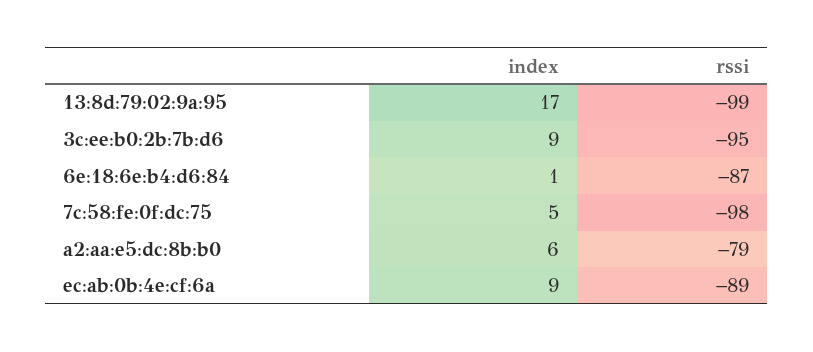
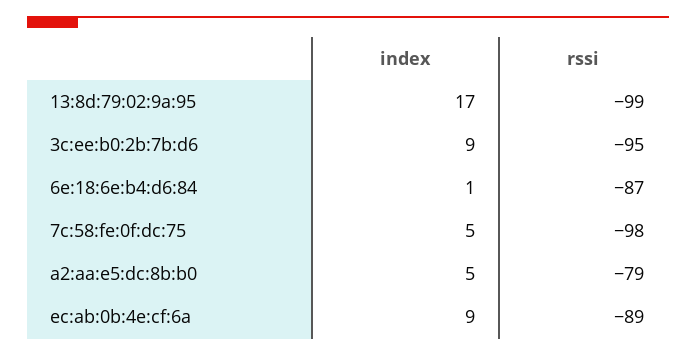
  {
    "index": {
      "13:8d:79:02:9a:95": 17,
      "3c:ee:b0:2b:7b:d6": 9,
      "6e:18:6e:b4:d6:84": 1,
      "7c:58:fe:0f:dc:75": 5,
-     "a2:aa:e5:dc:8b:b0": 6,
+     "a2:aa:e5:dc:8b:b0": 5,
      "ec:ab:0b:4e:cf:6a": 9
    },
    "rssi": {
      "13:8d:79:02:9a:95": -99,
      "3c:ee:b0:2b:7b:d6": -95,
      "6e:18:6e:b4:d6:84": -87,
      "7c:58:fe:0f:dc:75": -98,
      "a2:aa:e5:dc:8b:b0": -79,
      "ec:ab:0b:4e:cf:6a": -89
    }
  }

